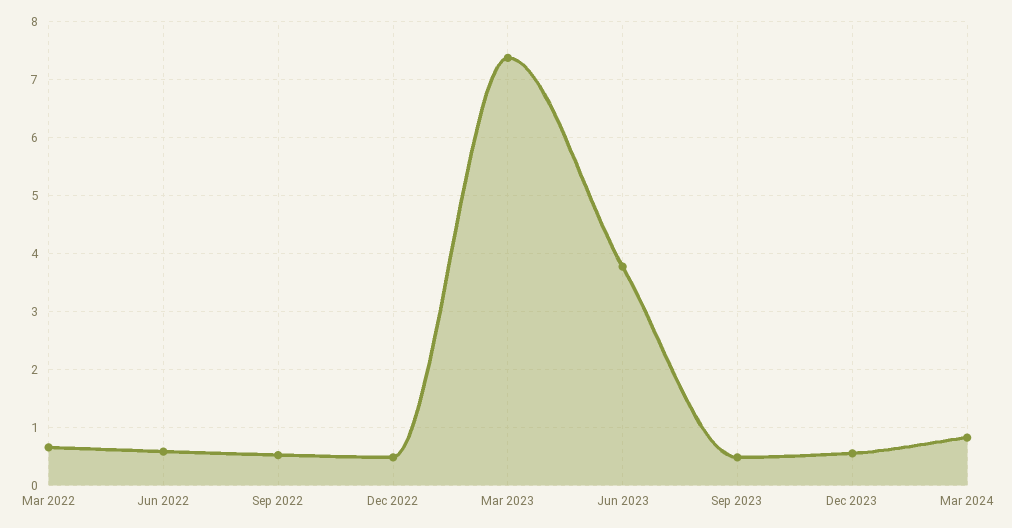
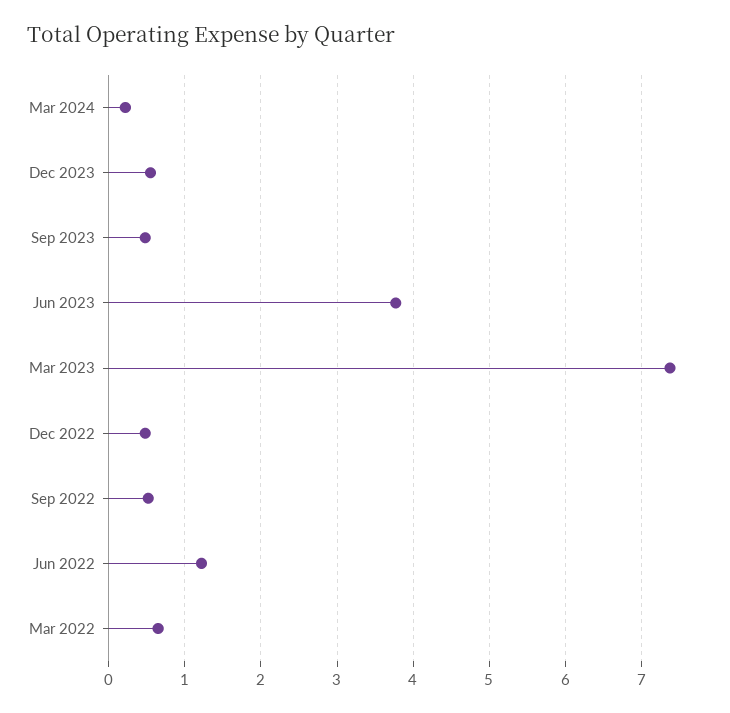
  {
    "Mar 2022": 0.7,
-   "Jun 2022": 0.6,
+   "Jun 2022": 1.2,
    "Sep 2022": 0.5,
    "Dec 2022": 0.5,
    "Mar 2023": 7.4,
    "Jun 2023": 3.8,
    "Sep 2023": 0.5,
    "Dec 2023": 0.6,
-   "Mar 2024": 0.8
+   "Mar 2024": 0.2
  }

